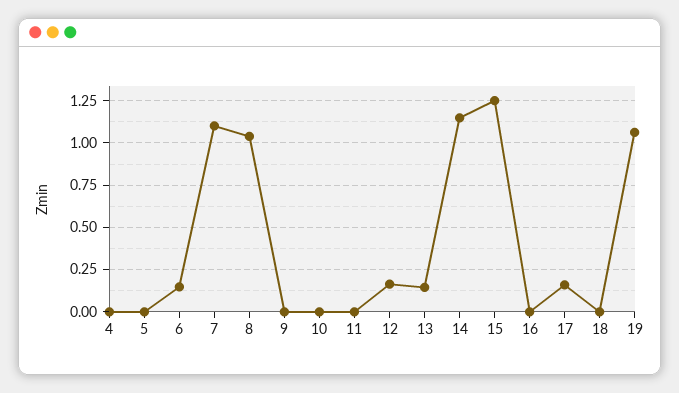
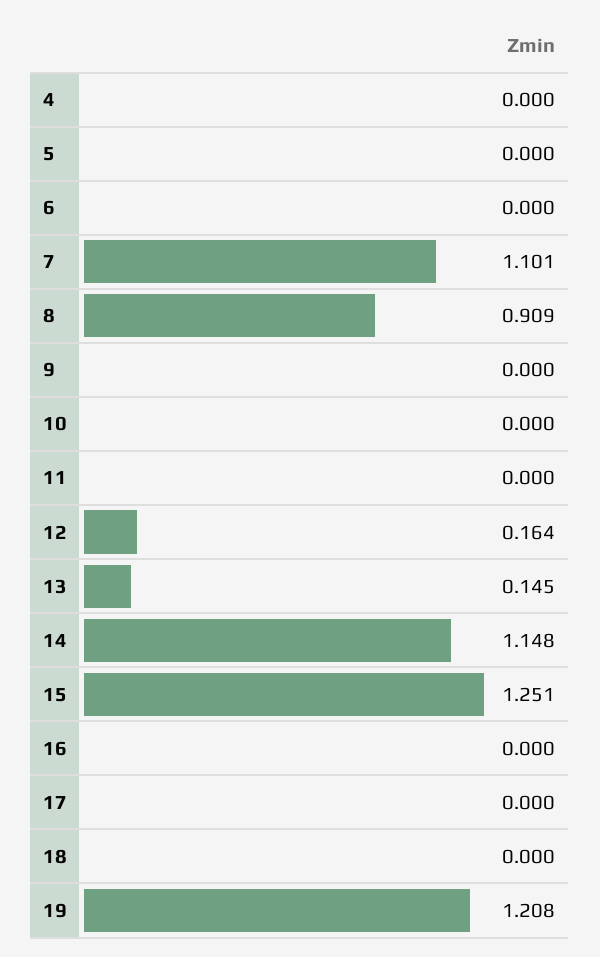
  {
    "4": 0,
    "5": 0,
-   "6": 0.15,
+   "6": 0,
    "7": 1.101,
-   "8": 1.05,
+   "8": 0.909,
    "9": 0,
    "10": 0,
    "11": 0,
    "12": 0.164,
    "13": 0.145,
    "14": 1.148,
    "15": 1.251,
    "16": 0,
-   "17": 0.15,
+   "17": 0,
    "18": 0,
-   "19": 1.05
+   "19": 1.208
  }

